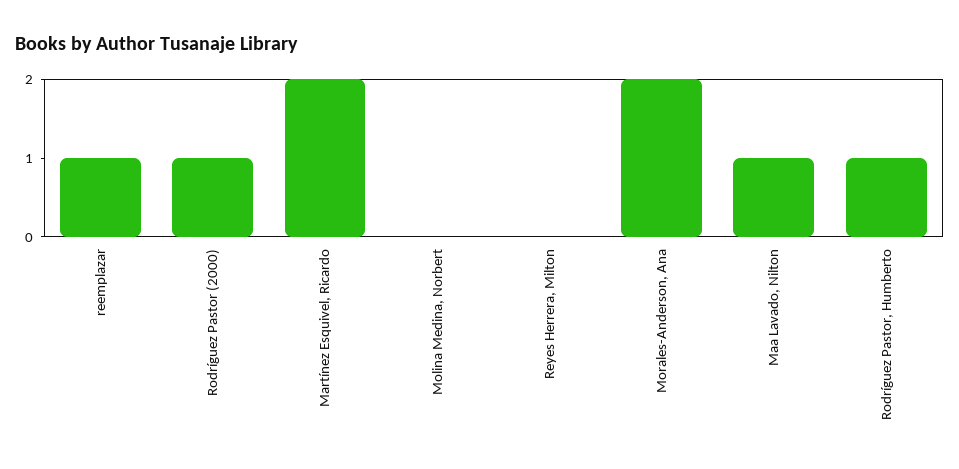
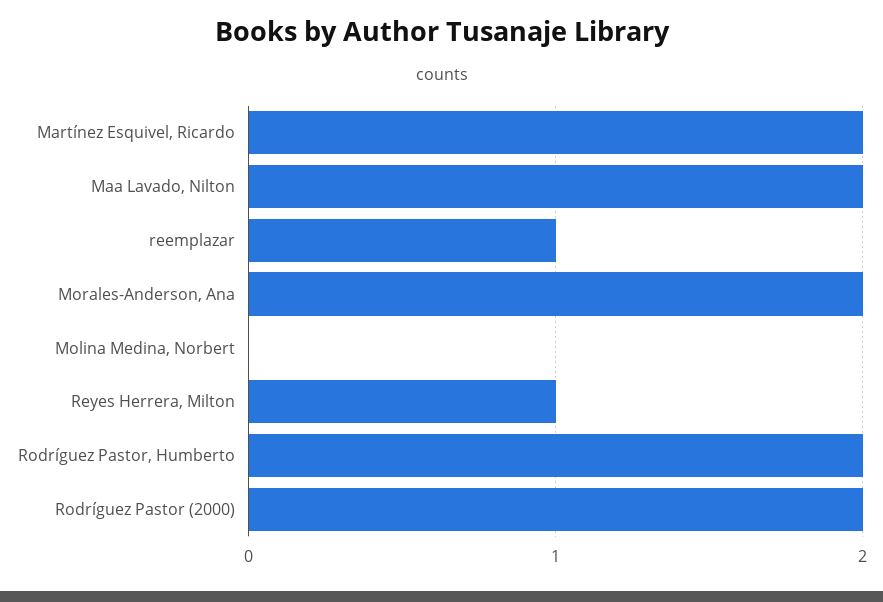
  {
    "reemplazar": 1,
-   "Rodríguez Pastor (2000)": 1,
+   "Rodríguez Pastor (2000)": 2,
    "Martínez Esquivel, Ricardo": 2,
    "Molina Medina, Norbert": 0,
-   "Reyes Herrera, Milton": 0,
+   "Reyes Herrera, Milton": 1,
    "Morales-Anderson, Ana": 2,
-   "Maa Lavado, Nilton": 1,
+   "Maa Lavado, Nilton": 2,
-   "Rodríguez Pastor, Humberto": 1
+   "Rodríguez Pastor, Humberto": 2
  }

